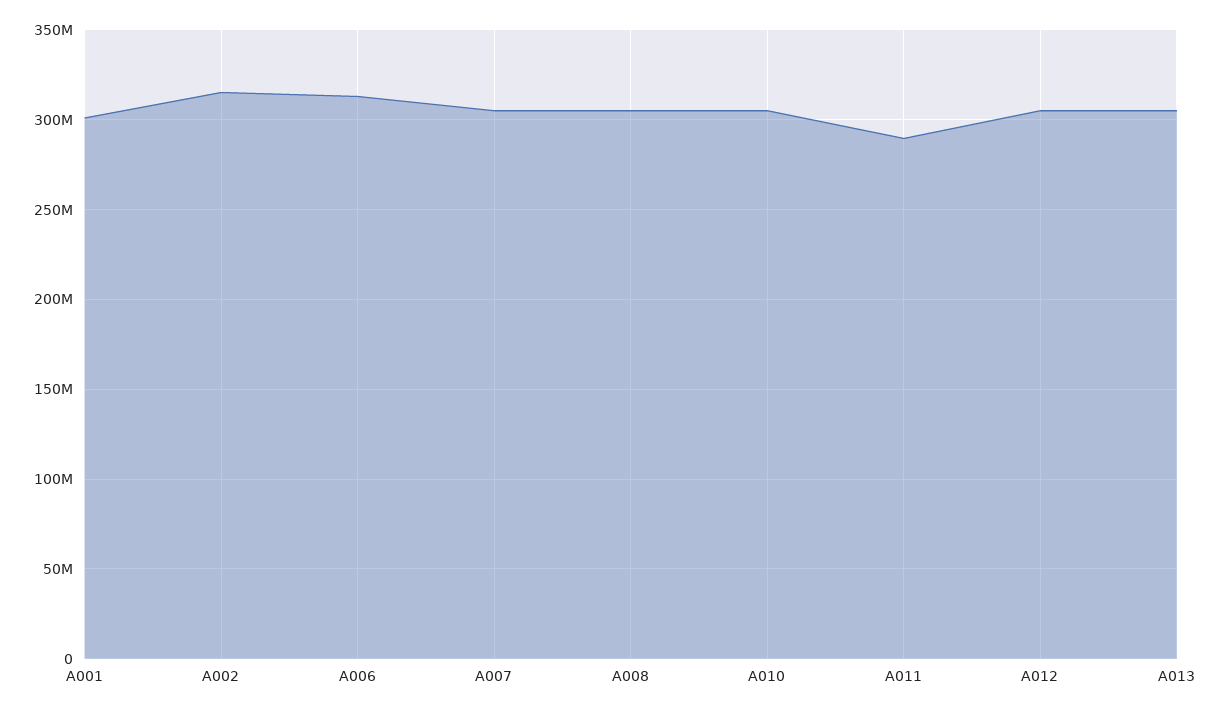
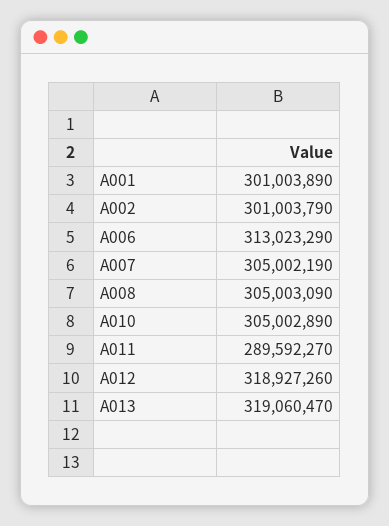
  {
    "A001": 301003890,
-   "A002": 315000000,
+   "A002": 301003790,
    "A006": 313023290,
    "A007": 305002190,
    "A008": 305003090,
    "A010": 305002890,
    "A011": 289592270,
-   "A012": 305000000,
+   "A012": 318927260,
-   "A013": 305000000
+   "A013": 319060470
  }

